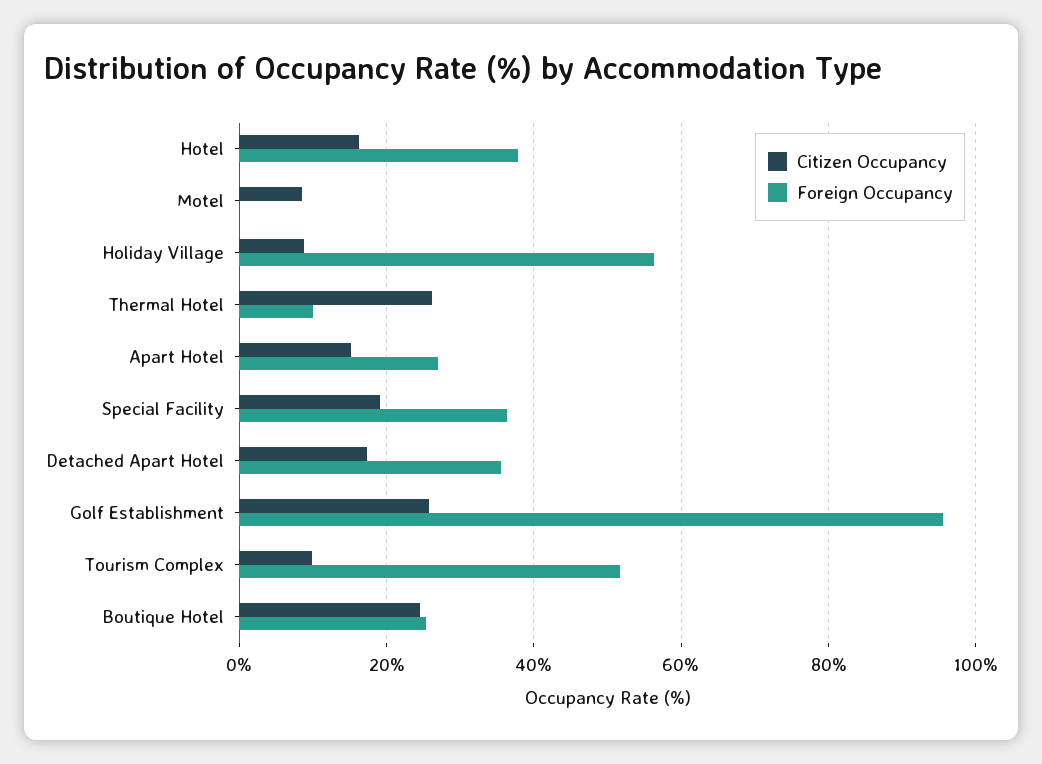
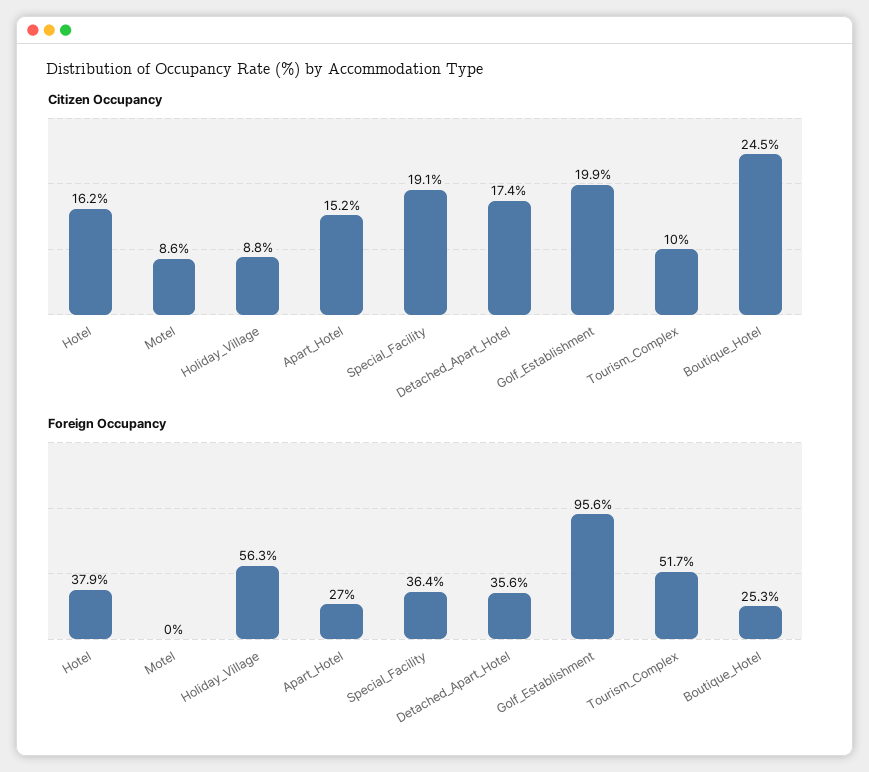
  {
    "Citizen Occupancy": {
      "Hotel": 16.2,
      "Motel": 8.6,
      "Holiday Village": 8.8,
-     "Thermal Hotel": 26,
      "Apart Hotel": 15.2,
      "Special Facility": 19.1,
      "Detached Apart Hotel": 17.4,
-     "Golf Establishment": 26,
+     "Golf Establishment": 19.9,
      "Tourism Complex": 10,
      "Boutique Hotel": 24.5
    },
    "Foreign Occupancy": {
      "Hotel": 37.9,
      "Motel": 0,
      "Holiday Village": 56.3,
-     "Thermal Hotel": 10,
      "Apart Hotel": 27,
      "Special Facility": 36.4,
      "Detached Apart Hotel": 35.6,
      "Golf Establishment": 95.6,
      "Tourism Complex": 51.7,
      "Boutique Hotel": 25.3
    }
  }

